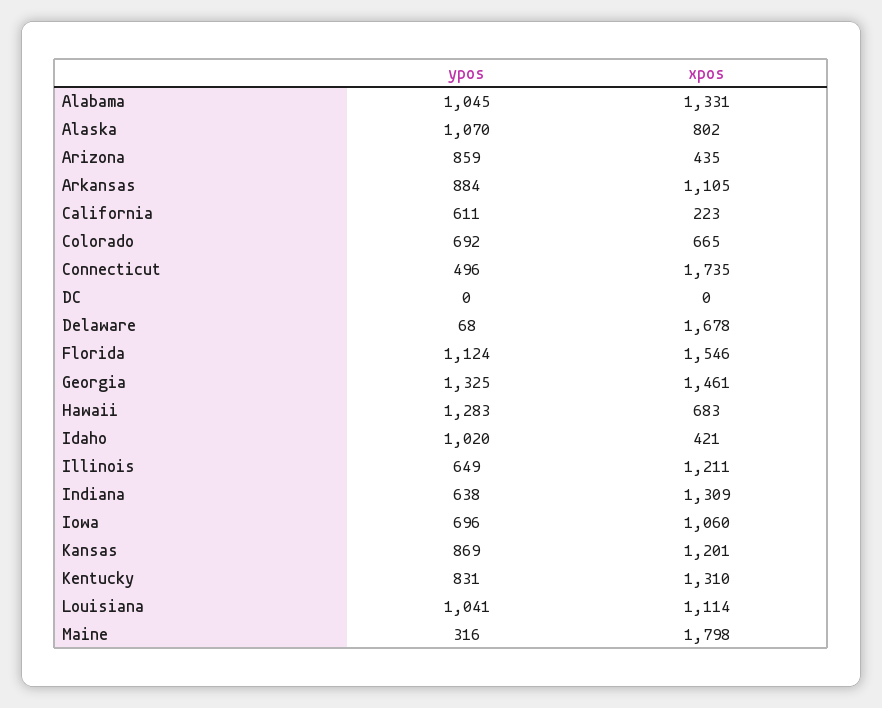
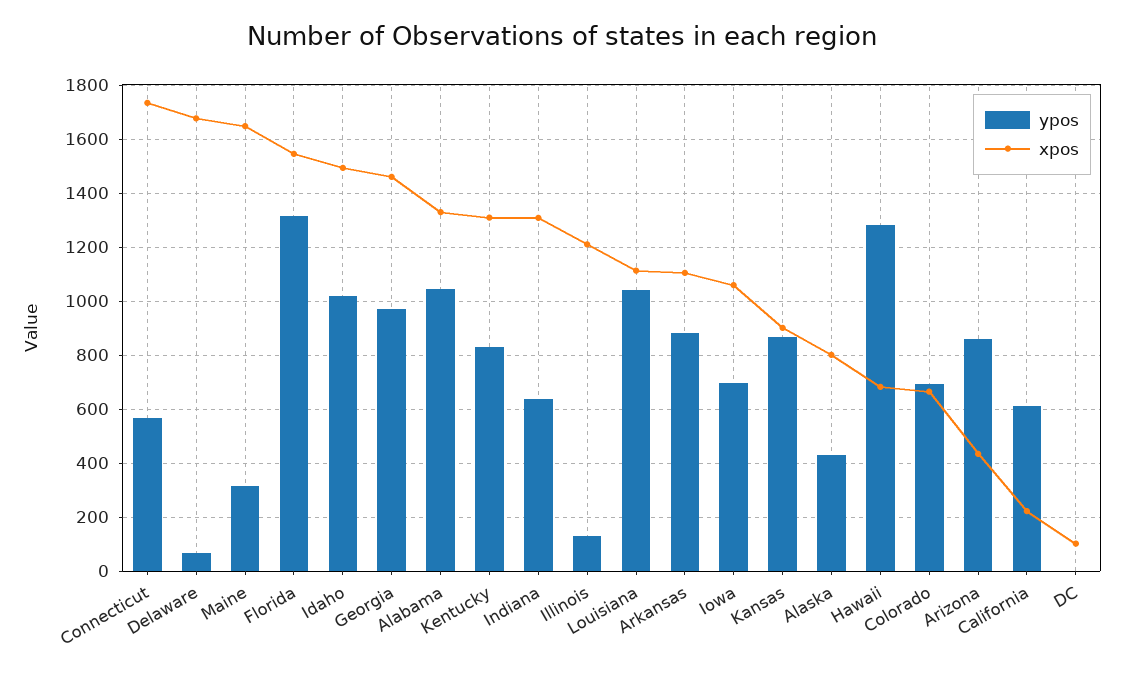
  {
    "ypos": {
      "Alabama": 1045,
-     "Alaska": 1070,
+     "Alaska": 425,
      "Arizona": 859,
      "Arkansas": 884,
      "California": 611,
      "Colorado": 692,
-     "Connecticut": 496,
+     "Connecticut": 575,
      "DC": 0,
      "Delaware": 68,
-     "Florida": 1124,
+     "Florida": 1325,
-     "Georgia": 1325,
+     "Georgia": 975,
      "Hawaii": 1283,
      "Idaho": 1020,
-     "Illinois": 649,
+     "Illinois": 125,
      "Indiana": 638,
      "Iowa": 696,
      "Kansas": 869,
      "Kentucky": 831,
      "Louisiana": 1041,
      "Maine": 316
    },
    "xpos": {
      "Alabama": 1331,
      "Alaska": 802,
      "Arizona": 435,
      "Arkansas": 1105,
      "California": 223,
      "Colorado": 665,
      "Connecticut": 1735,
-     "DC": 0,
+     "DC": 100,
      "Delaware": 1678,
      "Florida": 1546,
      "Georgia": 1461,
      "Hawaii": 683,
-     "Idaho": 421,
+     "Idaho": 1500,
      "Illinois": 1211,
      "Indiana": 1309,
      "Iowa": 1060,
-     "Kansas": 1201,
+     "Kansas": 900,
      "Kentucky": 1310,
      "Louisiana": 1114,
-     "Maine": 1798
+     "Maine": 1650
    }
  }

